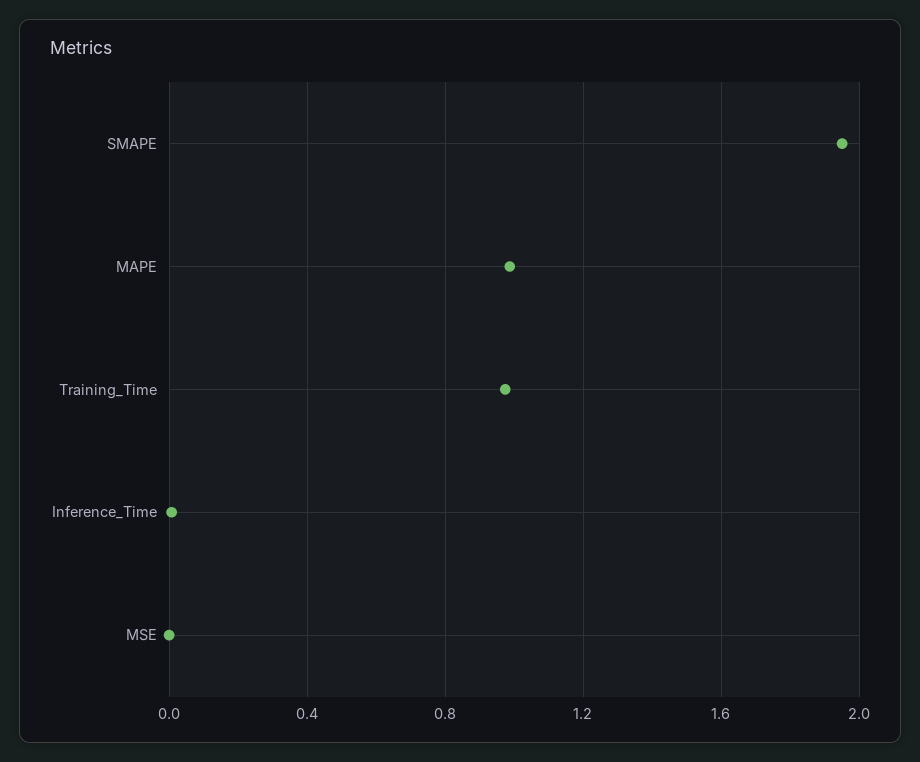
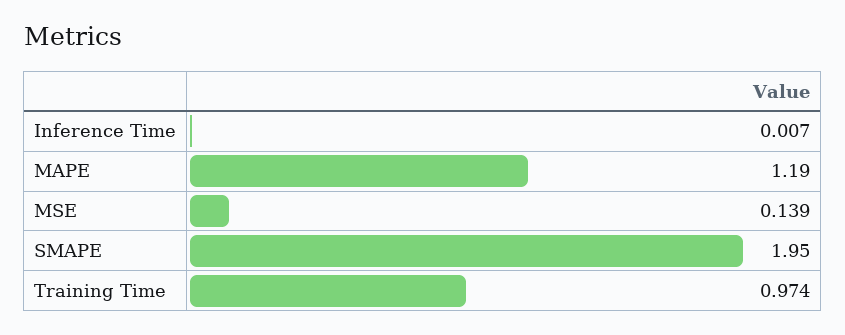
  {
    "SMAPE": 1.95,
-   "MAPE": 1,
+   "MAPE": 1.19,
    "Training_Time": 0.974,
    "Inference_Time": 0.007,
-   "MSE": 0
+   "MSE": 0.139
  }

